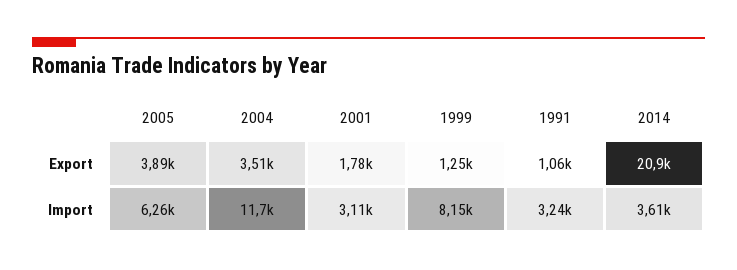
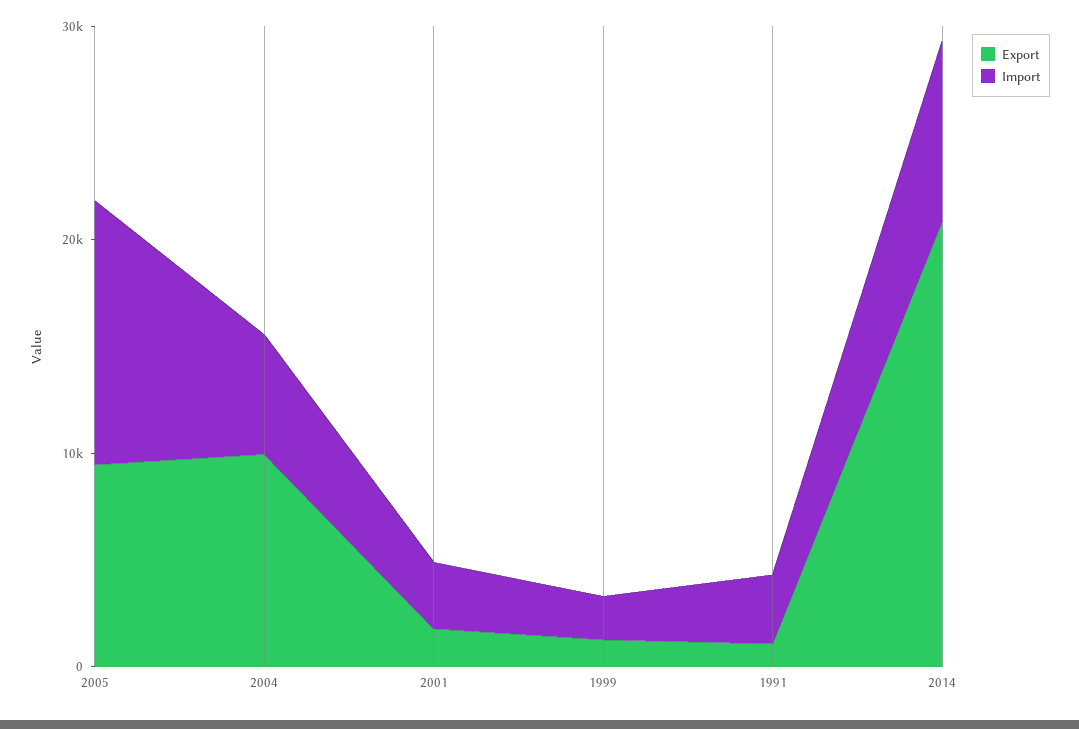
  {
    "Export": {
-     "2005": 3890,
+     "2005": 10000,
-     "2004": 3510,
+     "2004": 10000,
      "2001": 1780,
      "1999": 1250,
      "1991": 1060,
      "2014": 20900
    },
    "Import": {
-     "2005": 6260,
+     "2005": 12000,
-     "2004": 11700,
+     "2004": 6000,
      "2001": 3110,
-     "1999": 8150,
+     "1999": 2000,
      "1991": 3240,
-     "2014": 3610
+     "2014": 8000
    }
  }

